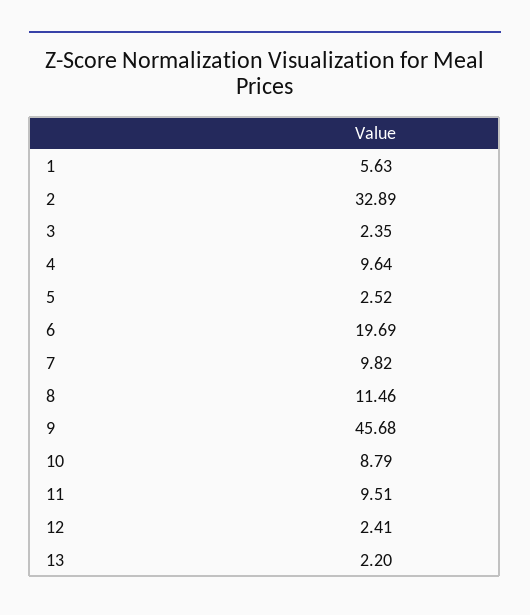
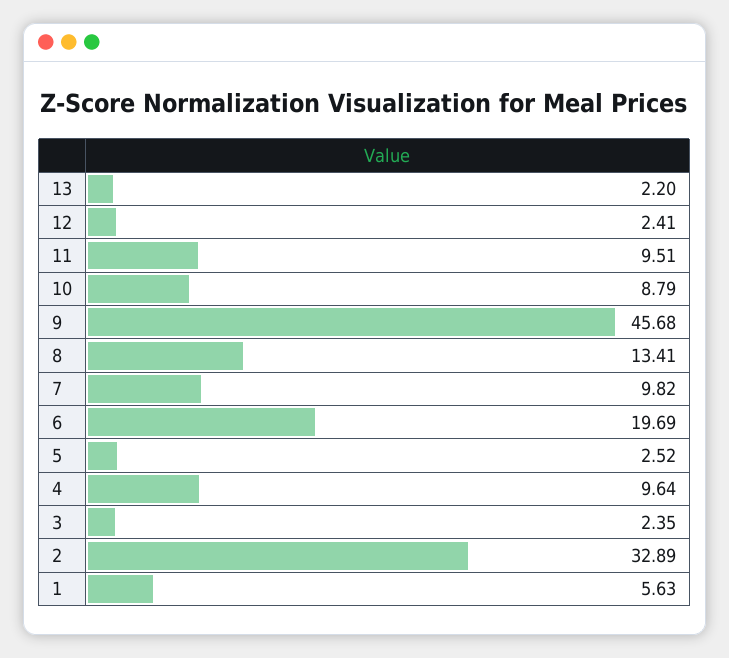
  {
    "1": 5.63,
    "2": 32.89,
    "3": 2.35,
    "4": 9.64,
    "5": 2.52,
    "6": 19.69,
    "7": 9.82,
-   "8": 11.46,
+   "8": 13.41,
    "9": 45.68,
    "10": 8.79,
    "11": 9.51,
    "12": 2.41,
    "13": 2.2
  }

